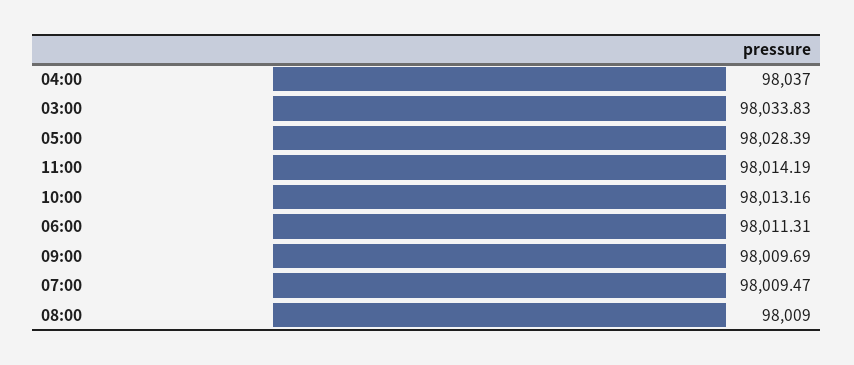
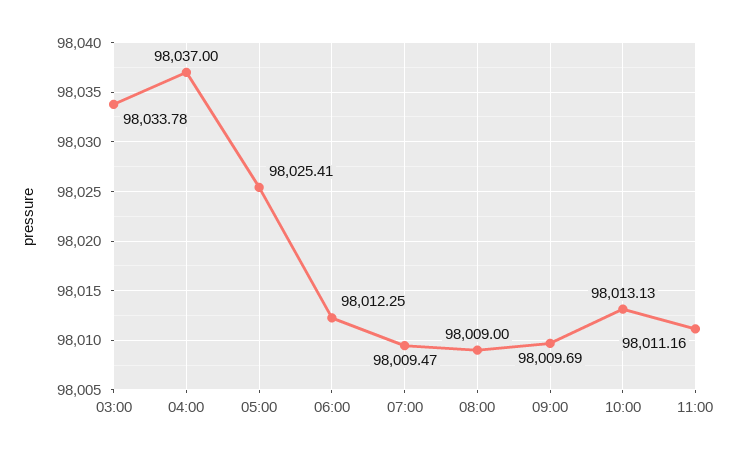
  {
    "04:00": 98037,
-   "03:00": 98033.83,
+   "03:00": 98033.78,
-   "05:00": 98028.39,
+   "05:00": 98025.41,
-   "11:00": 98014.19,
+   "11:00": 98011.16,
-   "10:00": 98013.16,
+   "10:00": 98013.13,
-   "06:00": 98011.31,
+   "06:00": 98012.25,
    "09:00": 98009.69,
    "07:00": 98009.47,
    "08:00": 98009
  }

